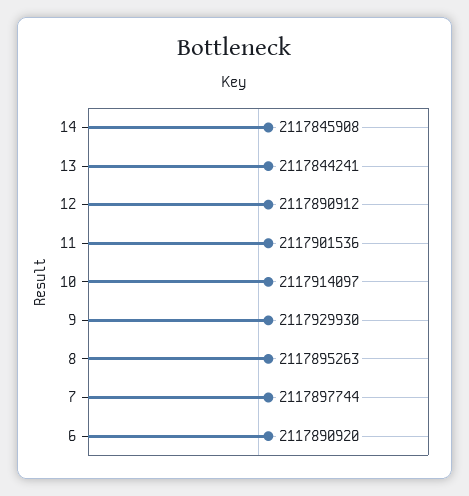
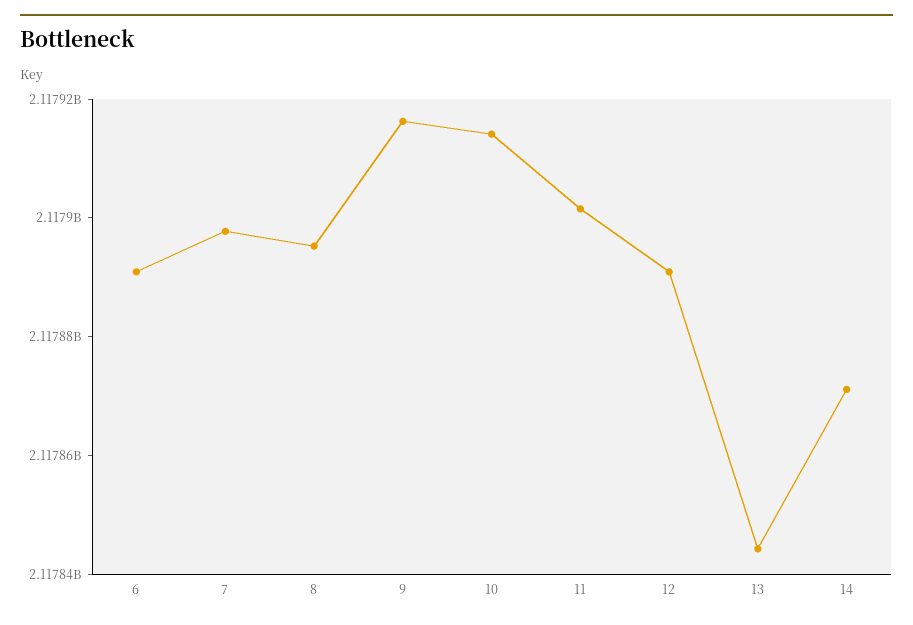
  {
-   "14": 2117845908,
+   "14": 2117870000,
    "13": 2117844241,
    "12": 2117890912,
    "11": 2117901536,
    "10": 2117914097,
-   "9": 2117929930,
+   "9": 2117915000,
    "8": 2117895263,
    "7": 2117897744,
    "6": 2117890920
  }

